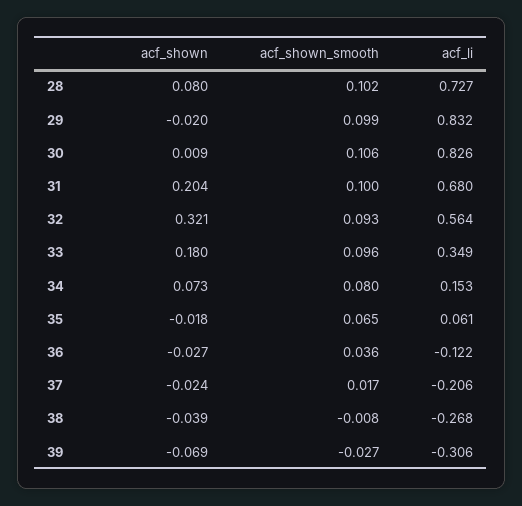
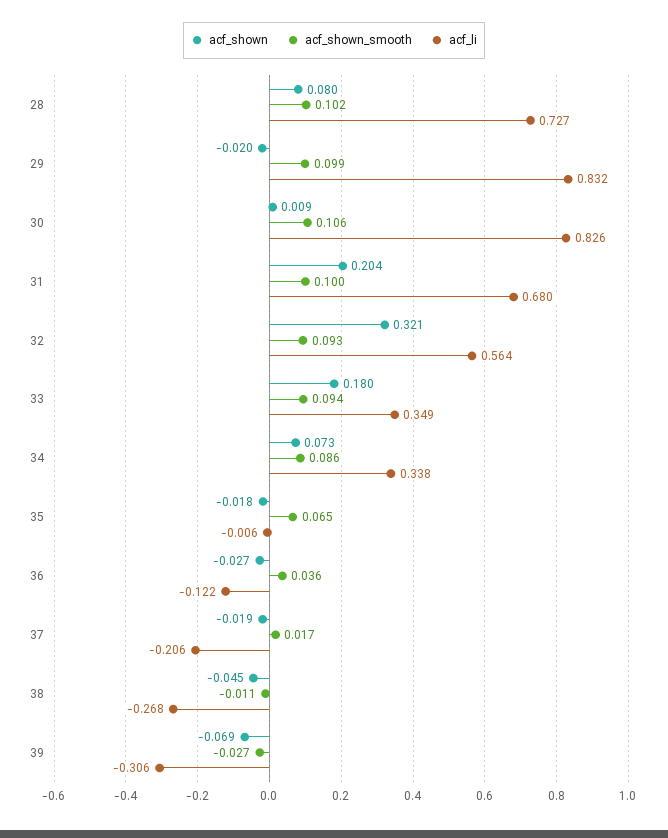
  {
    "acf_shown": {
      "28": 0.08,
      "29": -0.02,
      "30": 0.009,
      "31": 0.204,
      "32": 0.321,
      "33": 0.18,
      "34": 0.073,
      "35": -0.018,
      "36": -0.027,
-     "37": -0.024,
+     "37": -0.019,
-     "38": -0.039,
+     "38": -0.045,
      "39": -0.069
    },
    "acf_shown_smooth": {
      "28": 0.102,
      "29": 0.099,
      "30": 0.106,
      "31": 0.1,
      "32": 0.093,
-     "33": 0.096,
+     "33": 0.094,
-     "34": 0.08,
+     "34": 0.086,
      "35": 0.065,
      "36": 0.036,
      "37": 0.017,
-     "38": -0.008,
+     "38": -0.011,
      "39": -0.027
    },
    "acf_li": {
      "28": 0.727,
      "29": 0.832,
      "30": 0.826,
      "31": 0.68,
      "32": 0.564,
      "33": 0.349,
-     "34": 0.153,
+     "34": 0.338,
-     "35": 0.061,
+     "35": -0.006,
      "36": -0.122,
      "37": -0.206,
      "38": -0.268,
      "39": -0.306
    }
  }

